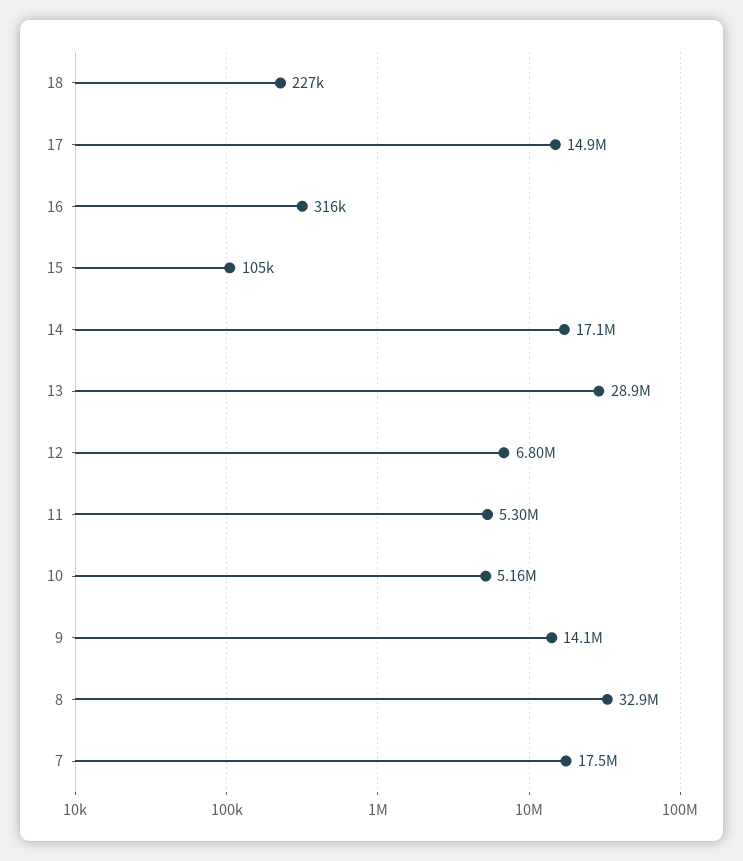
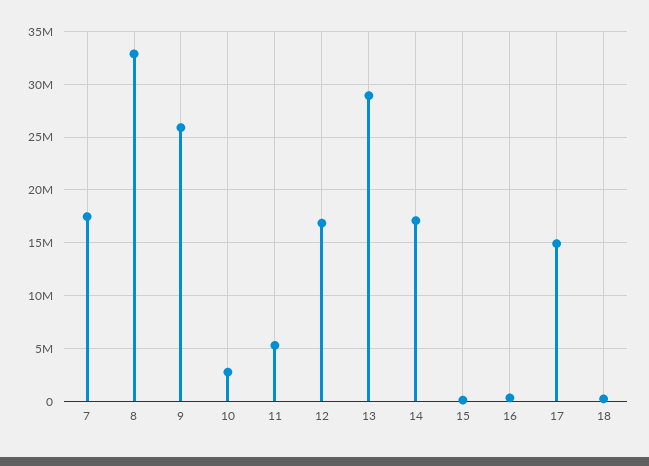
  {
    "18": 227000,
    "17": 14900000,
    "16": 316000,
    "15": 105000,
    "14": 17100000,
    "13": 28900000,
-   "12": 6800000,
+   "12": 17000000,
    "11": 5300000,
-   "10": 5160000,
+   "10": 3000000,
-   "9": 14100000,
+   "9": 26000000,
    "8": 32900000,
    "7": 17500000
  }

